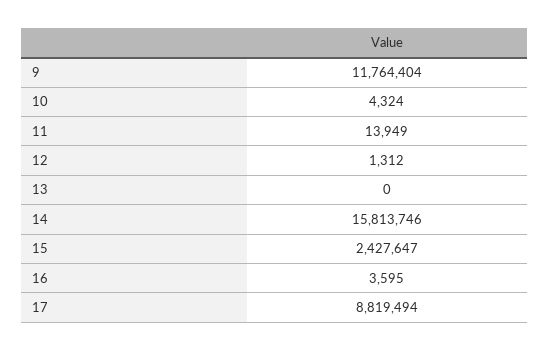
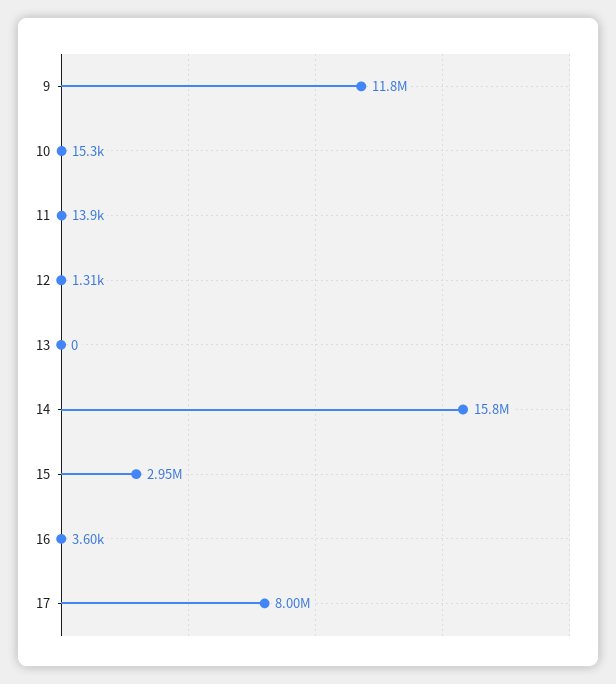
  {
    "9": 11764404,
-   "10": 4324,
+   "10": 15300,
    "11": 13949,
    "12": 1312,
    "13": 0,
    "14": 15813746,
-   "15": 2427647,
+   "15": 2950000,
    "16": 3595,
-   "17": 8819494
+   "17": 8000000
  }

